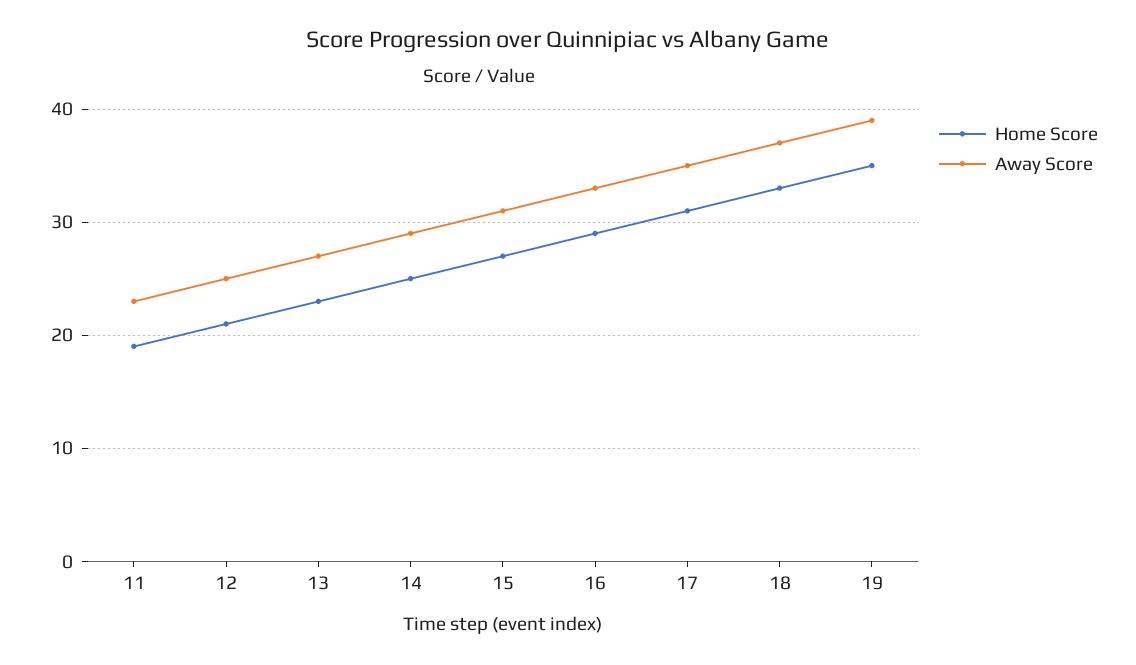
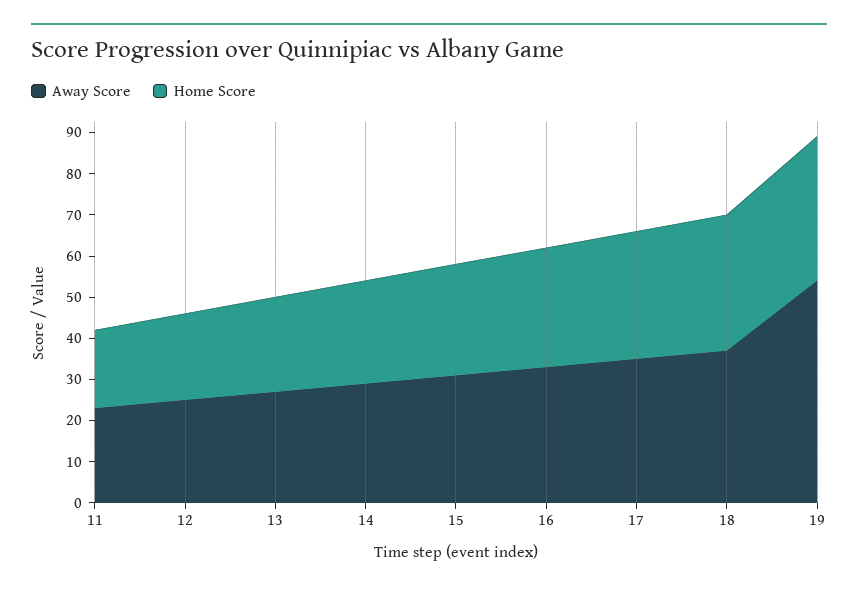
  {
    "Home Score": {
      "11": 19,
      "12": 21,
      "13": 23,
      "14": 25,
      "15": 27,
      "16": 29,
      "17": 31,
      "18": 33,
      "19": 35
    },
    "Away Score": {
      "11": 23,
      "12": 25,
      "13": 27,
      "14": 29,
      "15": 31,
      "16": 33,
      "17": 35,
      "18": 37,
-     "19": 39
+     "19": 55
    }
  }

